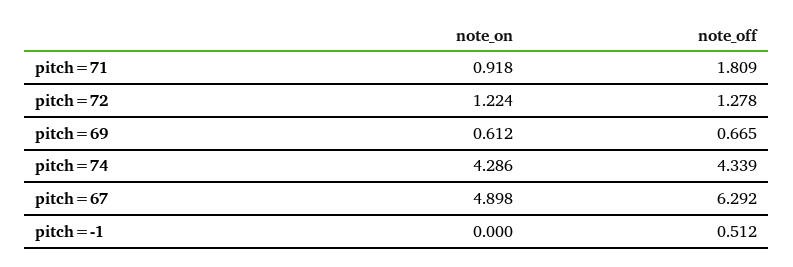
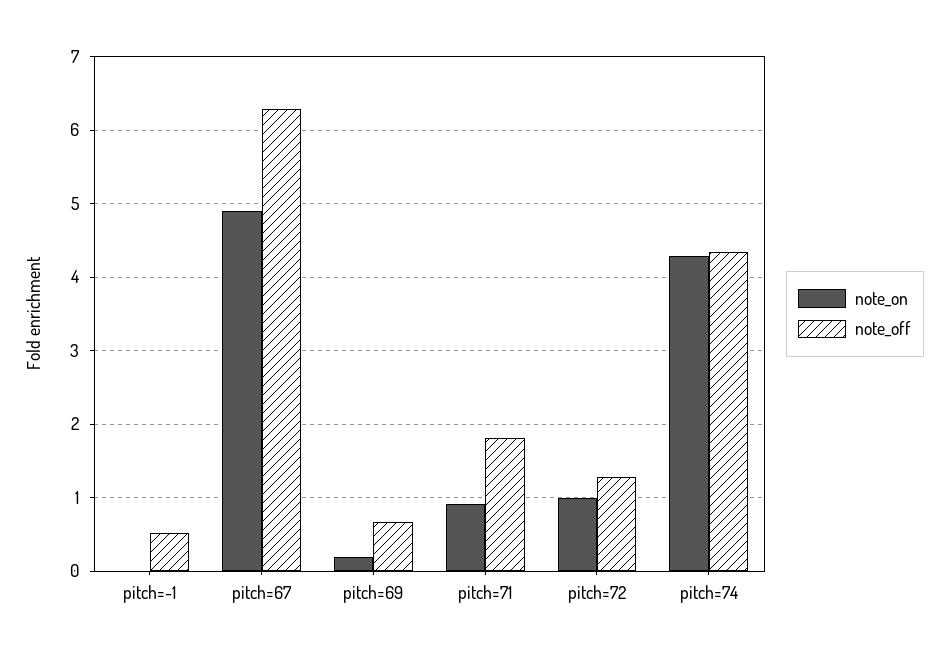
  {
    "note_on": {
      "pitch=71": 0.918,
-     "pitch=72": 1.224,
+     "pitch=72": 1,
-     "pitch=69": 0.612,
+     "pitch=69": 0.2,
      "pitch=74": 4.286,
      "pitch=67": 4.898,
      "pitch=-1": 0
    },
    "note_off": {
      "pitch=71": 1.809,
      "pitch=72": 1.278,
      "pitch=69": 0.665,
      "pitch=74": 4.339,
      "pitch=67": 6.292,
      "pitch=-1": 0.512
    }
  }

